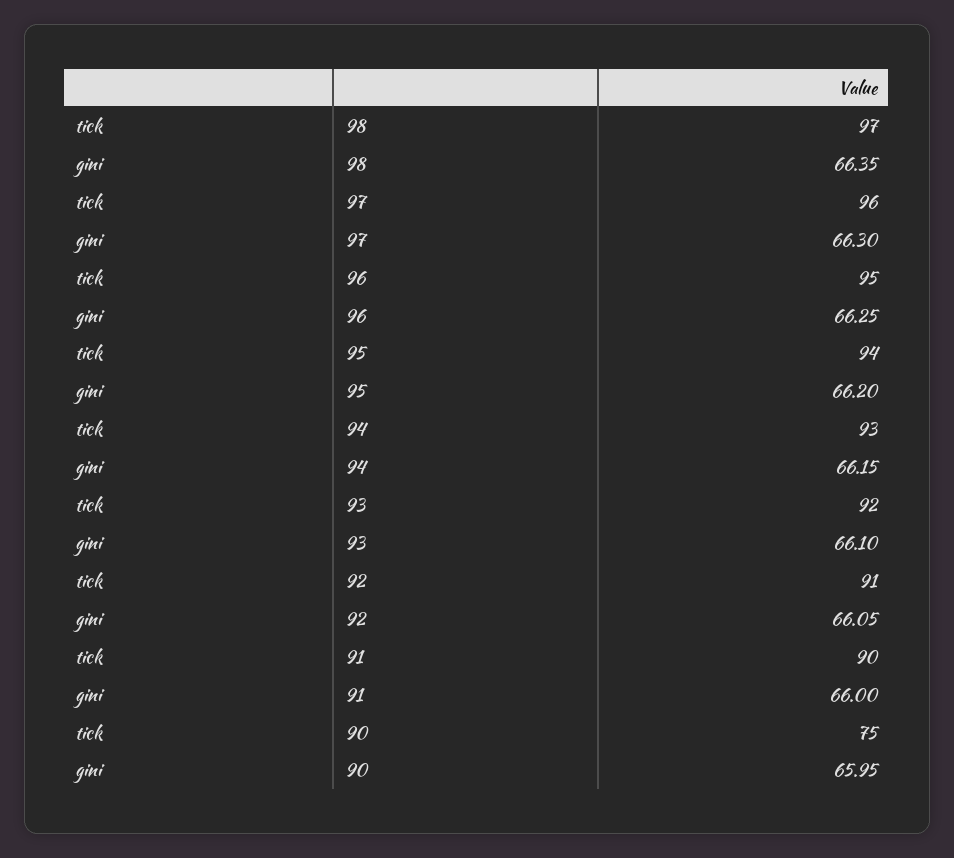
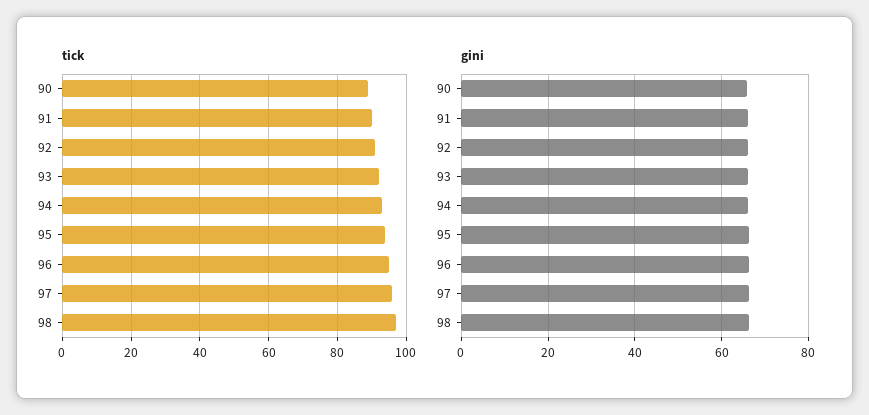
  {
    "tick": {
      "98": 97,
      "97": 96,
      "96": 95,
      "95": 94,
      "94": 93,
      "93": 92,
      "92": 91,
      "91": 90,
-     "90": 75
+     "90": 90
    },
    "gini": {
      "98": 66.35,
      "97": 66.3,
      "96": 66.25,
      "95": 66.2,
      "94": 66.15,
      "93": 66.1,
      "92": 66.05,
      "91": 66,
      "90": 65.95
    }
  }

